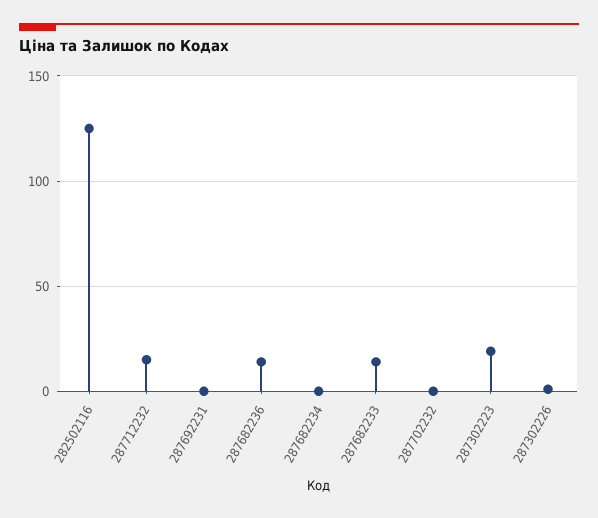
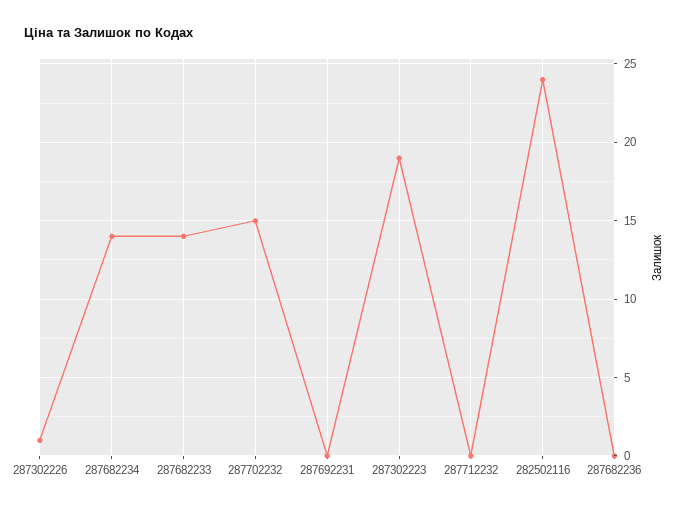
  {
-   "282502116": 125,
+   "282502116": 24,
-   "287712232": 15,
+   "287712232": 0,
    "287692231": 0,
-   "287682236": 15,
+   "287682236": 0,
-   "287682234": 0,
+   "287682234": 14,
    "287682233": 14,
-   "287702232": 0,
+   "287702232": 15,
    "287302223": 19,
    "287302226": 1
  }

